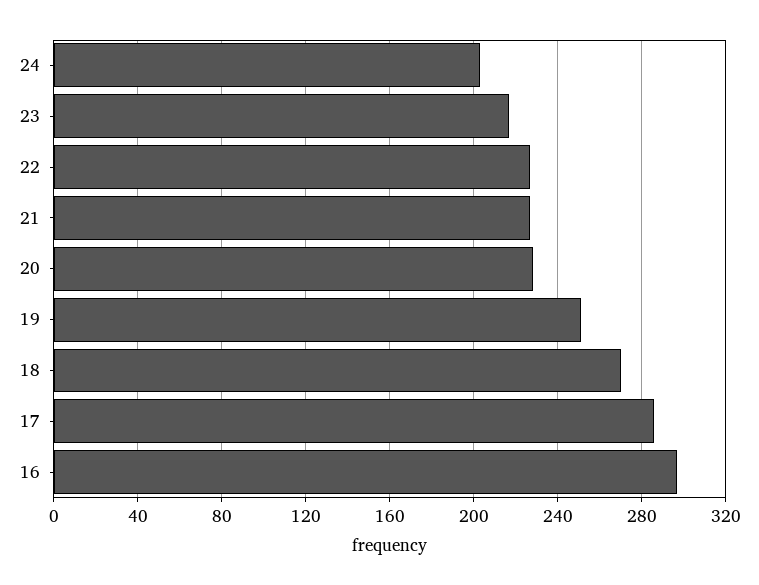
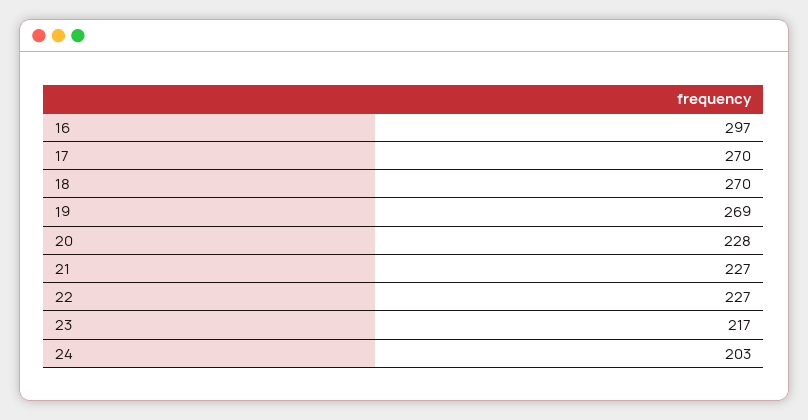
  {
    "24": 203,
    "23": 217,
    "22": 227,
    "21": 227,
    "20": 228,
-   "19": 250,
+   "19": 269,
    "18": 270,
-   "17": 285,
+   "17": 270,
    "16": 297
  }

